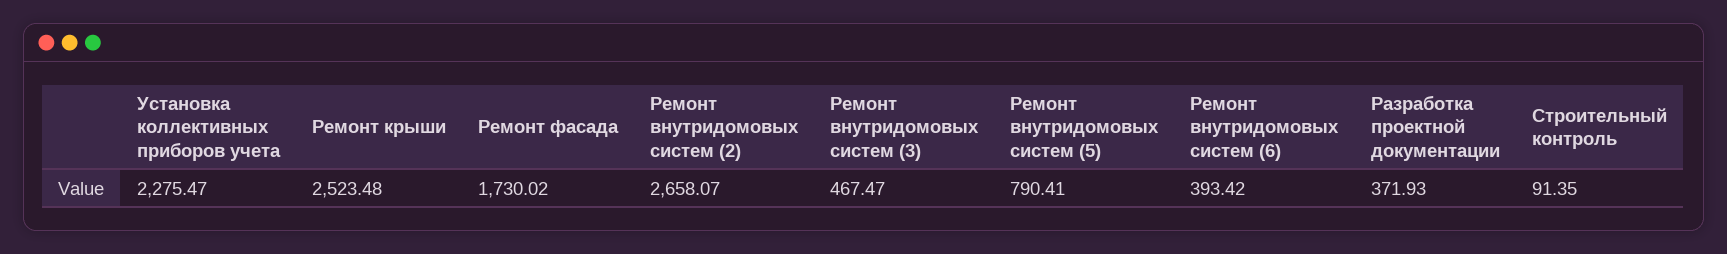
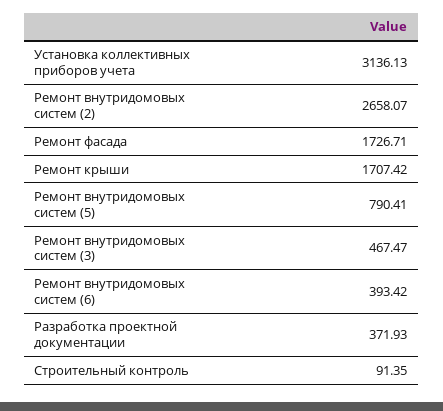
  {
-   "Установка коллективных приборов учета": 2275.47,
+   "Установка коллективных приборов учета": 3136.13,
-   "Ремонт крыши": 2523.48,
+   "Ремонт крыши": 1707.42,
-   "Ремонт фасада": 1730.02,
+   "Ремонт фасада": 1726.71,
    "Ремонт внутридомовых систем (2)": 2658.07,
    "Ремонт внутридомовых систем (3)": 467.47,
    "Ремонт внутридомовых систем (5)": 790.41,
    "Ремонт внутридомовых систем (6)": 393.42,
    "Разработка проектной документации": 371.93,
    "Строительный контроль": 91.35
  }

